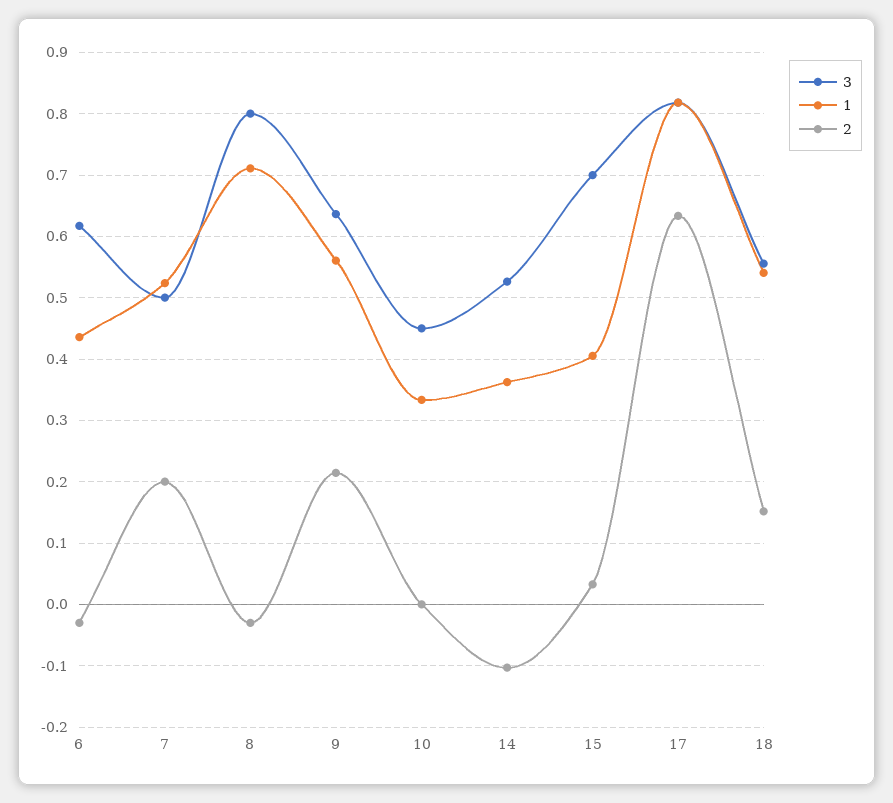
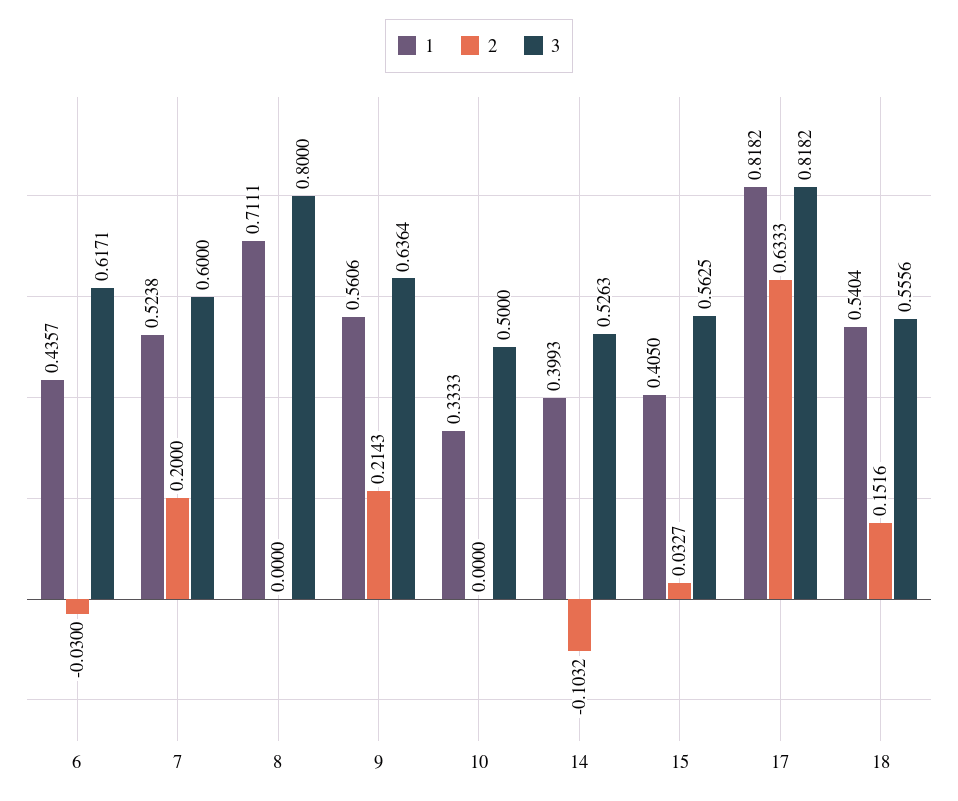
  {
    "3": {
      "6": 0.6171,
-     "7": 0.5,
+     "7": 0.6,
      "8": 0.8,
      "9": 0.6364,
-     "10": 0.45,
+     "10": 0.5,
      "14": 0.5263,
-     "15": 0.7,
+     "15": 0.5625,
      "17": 0.8182,
      "18": 0.5556
    },
    "1": {
      "6": 0.4357,
      "7": 0.5238,
      "8": 0.7111,
      "9": 0.5606,
      "10": 0.3333,
-     "14": 0.36,
+     "14": 0.3993,
      "15": 0.405,
      "17": 0.8182,
      "18": 0.5404
    },
    "2": {
      "6": -0.03,
      "7": 0.2,
-     "8": -0.03,
+     "8": 0,
      "9": 0.2143,
      "10": 0,
      "14": -0.1032,
      "15": 0.0327,
      "17": 0.6333,
      "18": 0.1516
    }
  }

